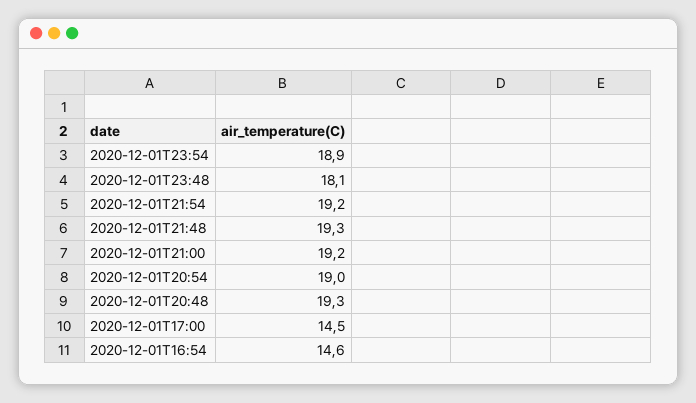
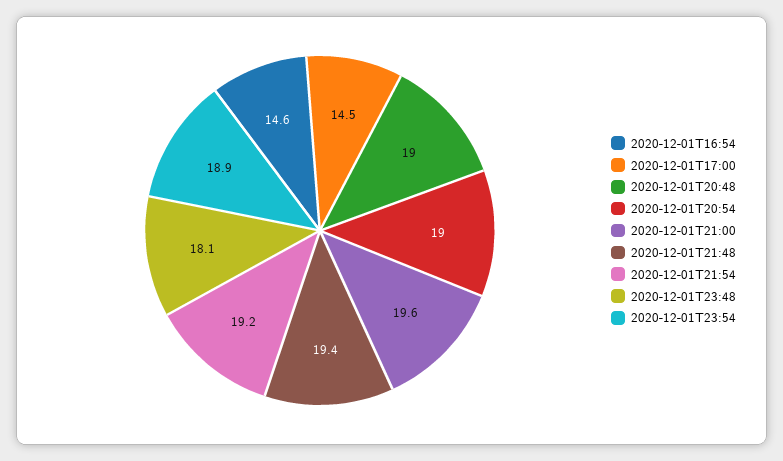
  {
    "2020-12-01T23:54": 18.9,
    "2020-12-01T23:48": 18.1,
    "2020-12-01T21:54": 19.2,
-   "2020-12-01T21:48": 19.3,
+   "2020-12-01T21:48": 19.4,
-   "2020-12-01T21:00": 19.2,
+   "2020-12-01T21:00": 19.6,
    "2020-12-01T20:54": 19,
-   "2020-12-01T20:48": 19.3,
+   "2020-12-01T20:48": 19,
    "2020-12-01T17:00": 14.5,
    "2020-12-01T16:54": 14.6
  }

